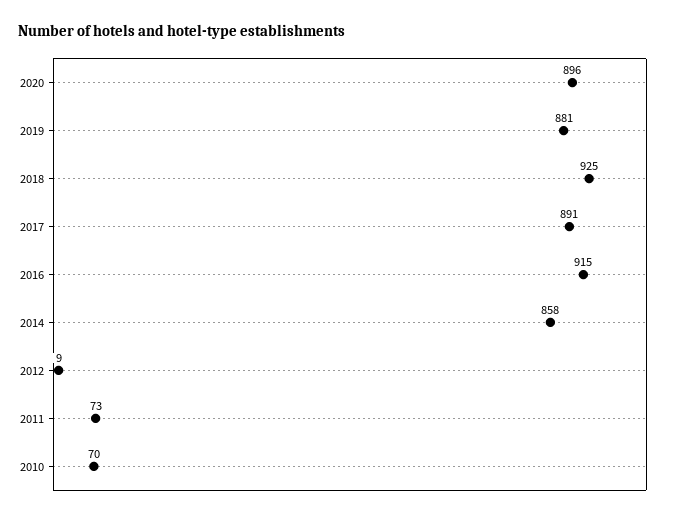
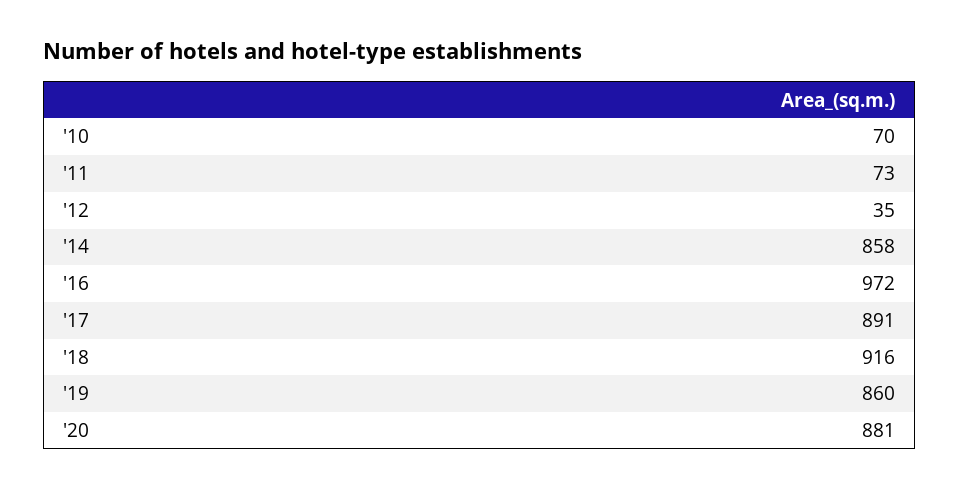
  {
-   "2020": 896,
+   "2020": 881,
-   "2019": 881,
+   "2019": 860,
-   "2018": 925,
+   "2018": 916,
    "2017": 891,
-   "2016": 915,
+   "2016": 972,
    "2014": 858,
-   "2012": 9,
+   "2012": 35,
    "2011": 73,
    "2010": 70
  }

